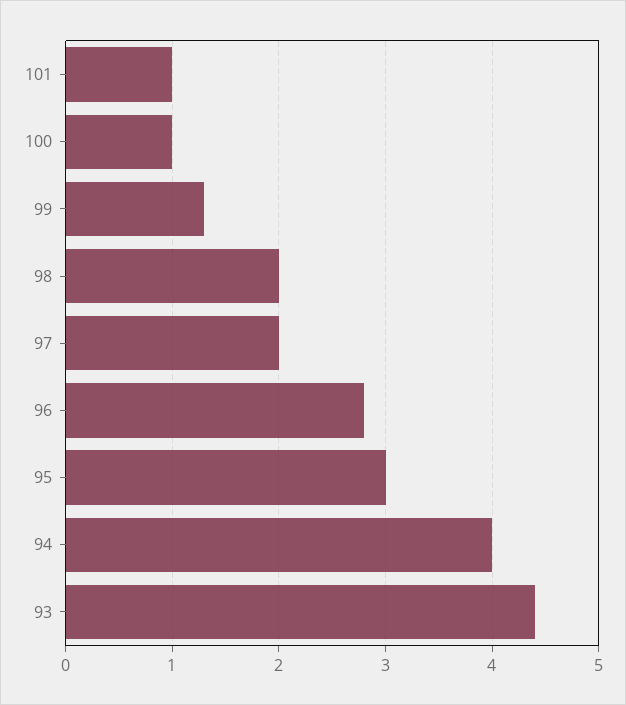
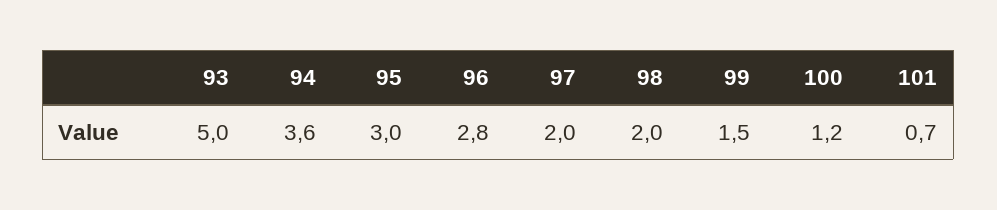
  {
-   "101": 1,
+   "101": 0.7,
-   "100": 1,
+   "100": 1.2,
-   "99": 1.3,
+   "99": 1.5,
    "98": 2,
    "97": 2,
    "96": 2.8,
    "95": 3,
-   "94": 4,
+   "94": 3.6,
-   "93": 4.4
+   "93": 5
  }

